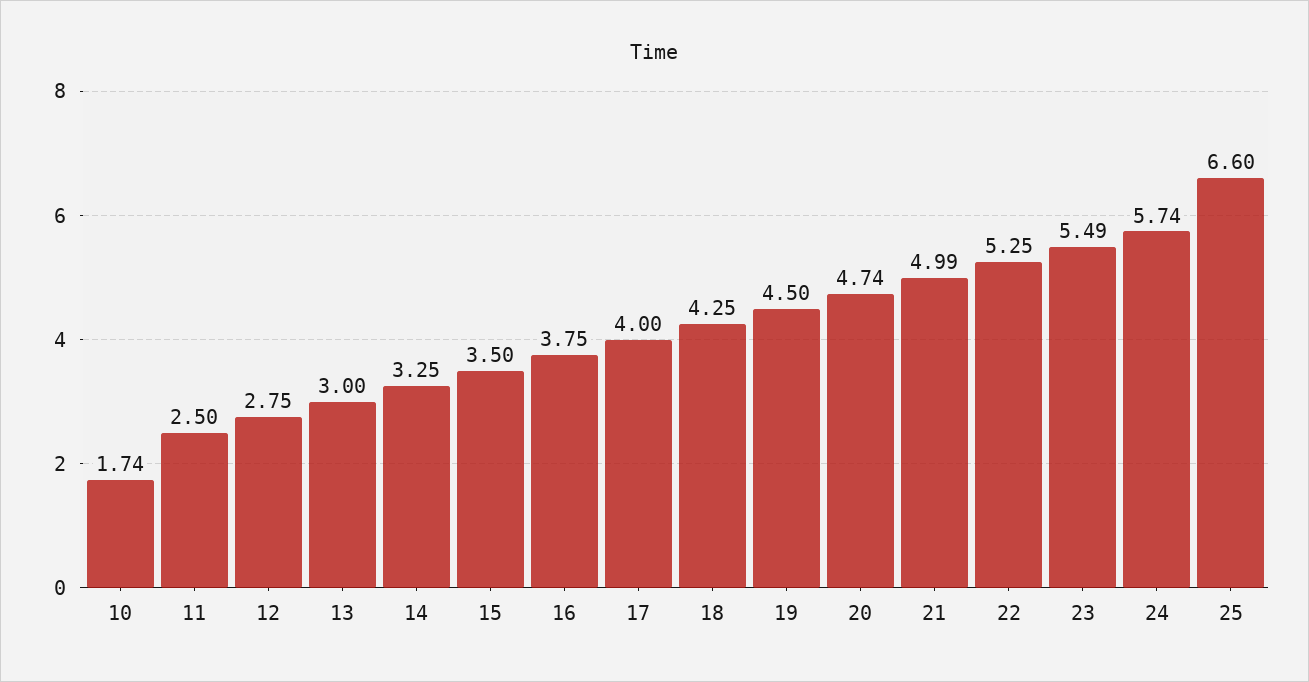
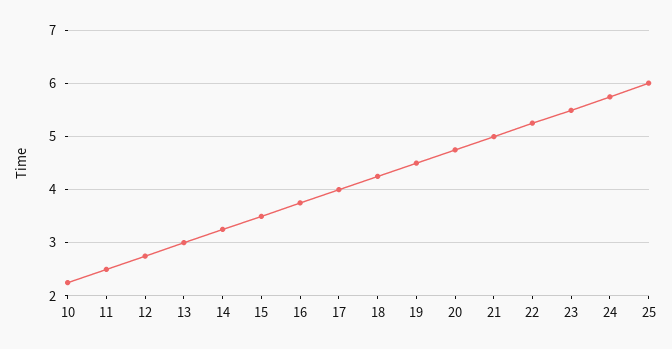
  {
-   "10": 1.74,
+   "10": 2.2,
    "11": 2.5,
    "12": 2.75,
    "13": 3,
    "14": 3.25,
    "15": 3.5,
    "16": 3.75,
    "17": 4,
    "18": 4.25,
    "19": 4.5,
    "20": 4.74,
    "21": 4.99,
    "22": 5.25,
    "23": 5.49,
    "24": 5.74,
-   "25": 6.6
+   "25": 6
  }

